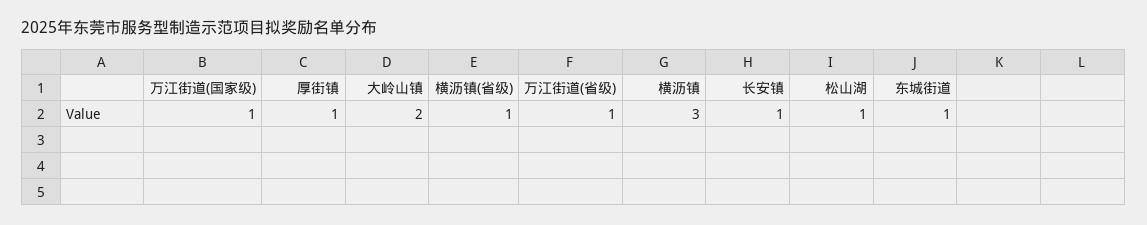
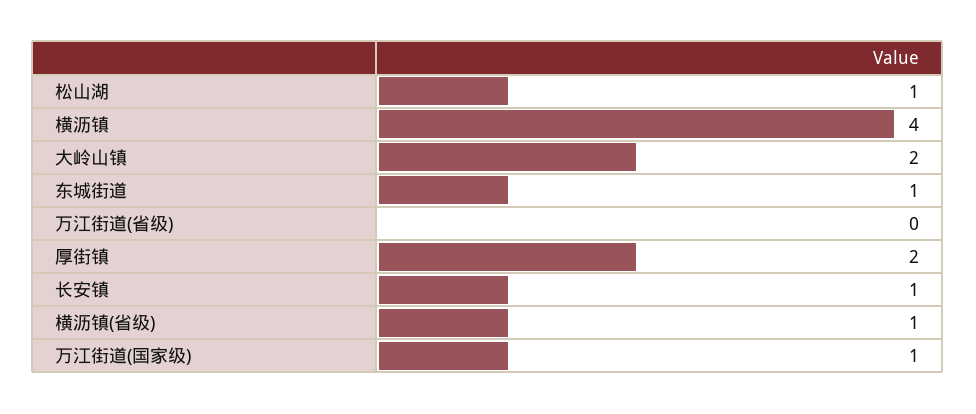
  {
    "万江街道(国家级)": 1,
-   "厚街镇": 1,
+   "厚街镇": 2,
    "大岭山镇": 2,
    "横沥镇(省级)": 1,
-   "万江街道(省级)": 1,
+   "万江街道(省级)": 0,
-   "横沥镇": 3,
+   "横沥镇": 4,
    "长安镇": 1,
    "松山湖": 1,
    "东城街道": 1
  }

